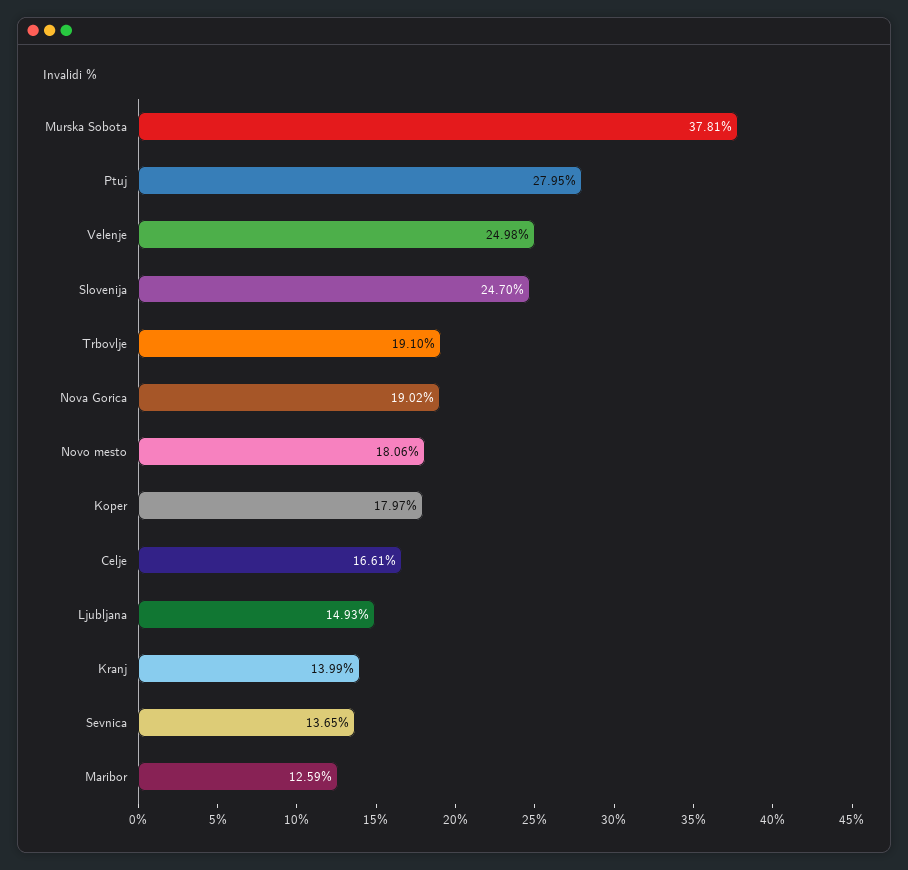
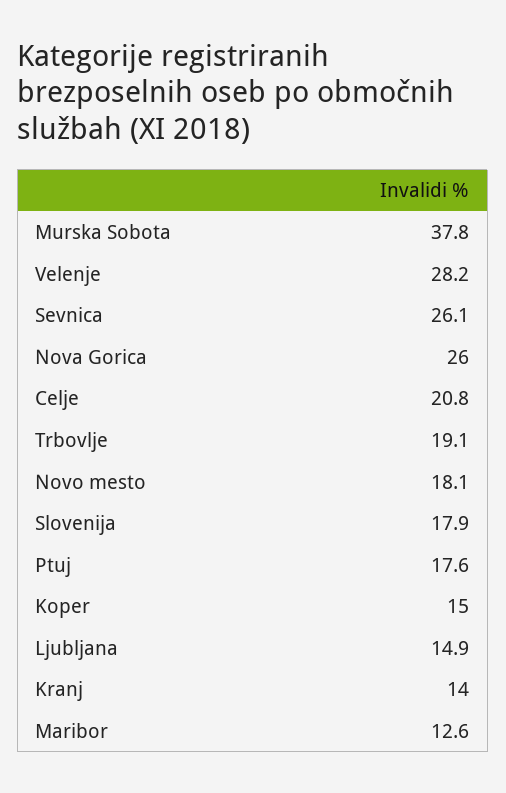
  {
    "Murska Sobota": 37.81,
-   "Ptuj": 27.95,
+   "Ptuj": 17.6,
-   "Velenje": 24.98,
+   "Velenje": 28.2,
-   "Slovenija": 24.7,
+   "Slovenija": 17.9,
    "Trbovlje": 19.1,
-   "Nova Gorica": 19.02,
+   "Nova Gorica": 26,
    "Novo mesto": 18.06,
-   "Koper": 17.97,
+   "Koper": 15,
-   "Celje": 16.61,
+   "Celje": 20.8,
    "Ljubljana": 14.93,
    "Kranj": 13.99,
-   "Sevnica": 13.65,
+   "Sevnica": 26.1,
    "Maribor": 12.59
  }

